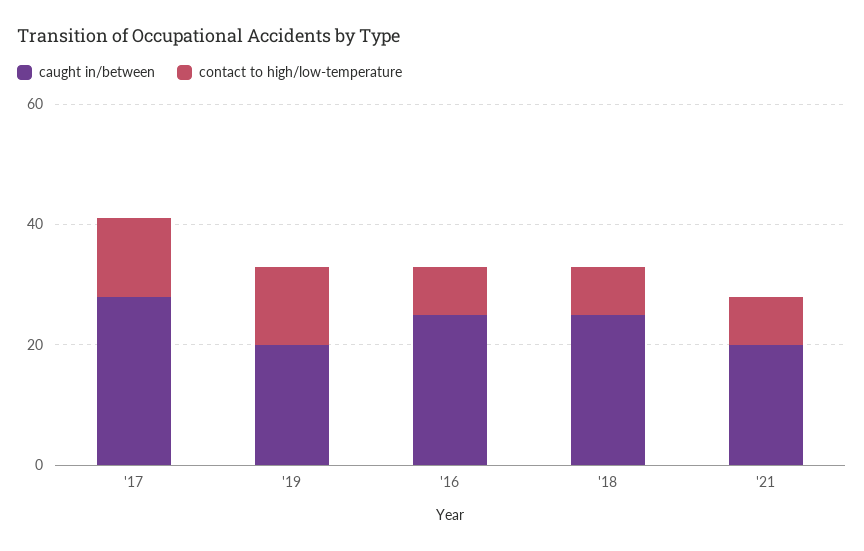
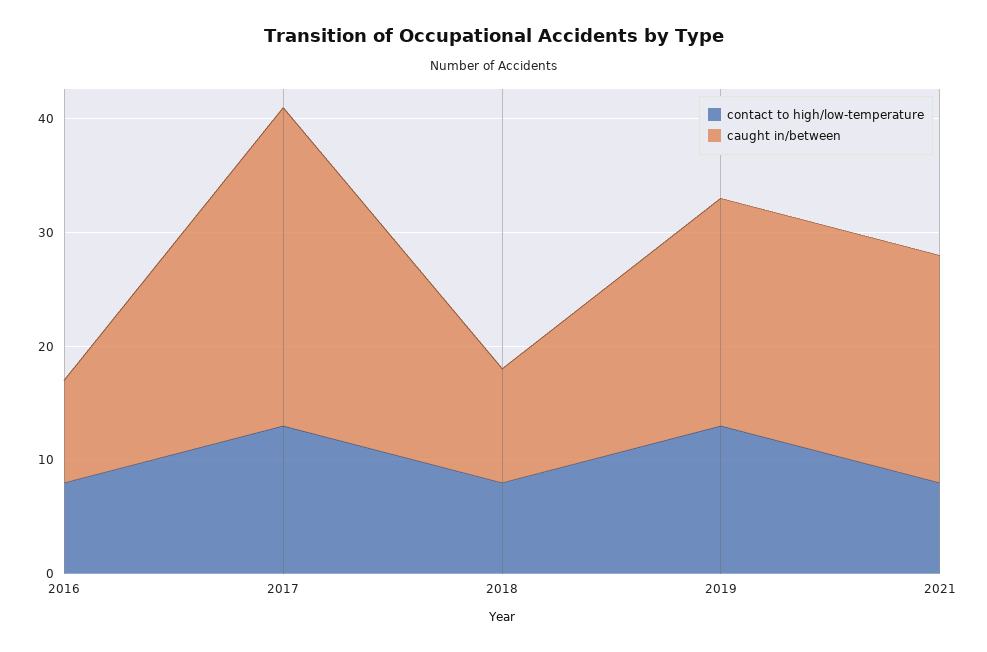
  {
    "caught in/between": {
      "'17": 28,
      "'19": 20,
-     "'16": 25,
+     "'16": 9,
-     "'18": 25,
+     "'18": 10,
      "'21": 20
    },
    "contact to high/low-temperature": {
      "'17": 13,
      "'19": 13,
      "'16": 8,
      "'18": 8,
      "'21": 8
    }
  }

